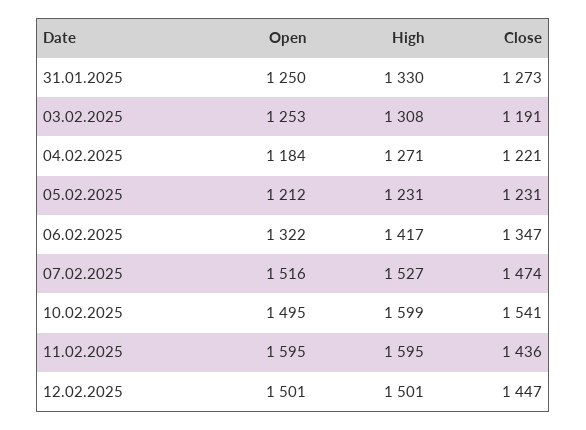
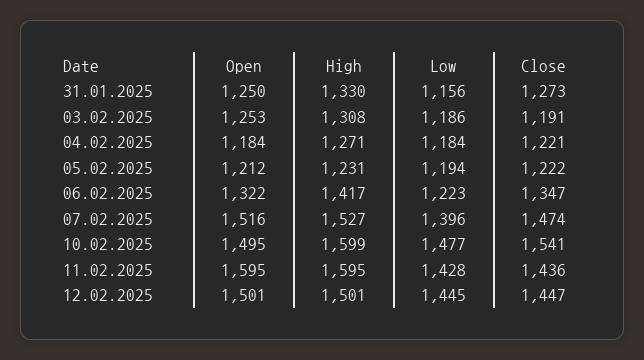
  {
    "Open": {
      "31.01.2025": 1250,
      "03.02.2025": 1253,
      "04.02.2025": 1184,
      "05.02.2025": 1212,
      "06.02.2025": 1322,
      "07.02.2025": 1516,
      "10.02.2025": 1495,
      "11.02.2025": 1595,
      "12.02.2025": 1501
    },
    "High": {
      "31.01.2025": 1330,
      "03.02.2025": 1308,
      "04.02.2025": 1271,
      "05.02.2025": 1231,
      "06.02.2025": 1417,
      "07.02.2025": 1527,
      "10.02.2025": 1599,
      "11.02.2025": 1595,
      "12.02.2025": 1501
    },
    "Close": {
      "31.01.2025": 1273,
      "03.02.2025": 1191,
      "04.02.2025": 1221,
-     "05.02.2025": 1231,
+     "05.02.2025": 1222,
      "06.02.2025": 1347,
      "07.02.2025": 1474,
      "10.02.2025": 1541,
      "11.02.2025": 1436,
      "12.02.2025": 1447
-   }
+   },
+   "Low": {
+     "31.01.2025": 1156,
+     "03.02.2025": 1186,
+     "04.02.2025": 1184,
+     "05.02.2025": 1194,
+     "06.02.2025": 1223,
+     "07.02.2025": 1396,
+     "10.02.2025": 1477,
+     "11.02.2025": 1428,
+     "12.02.2025": 1445
+   }
  }

